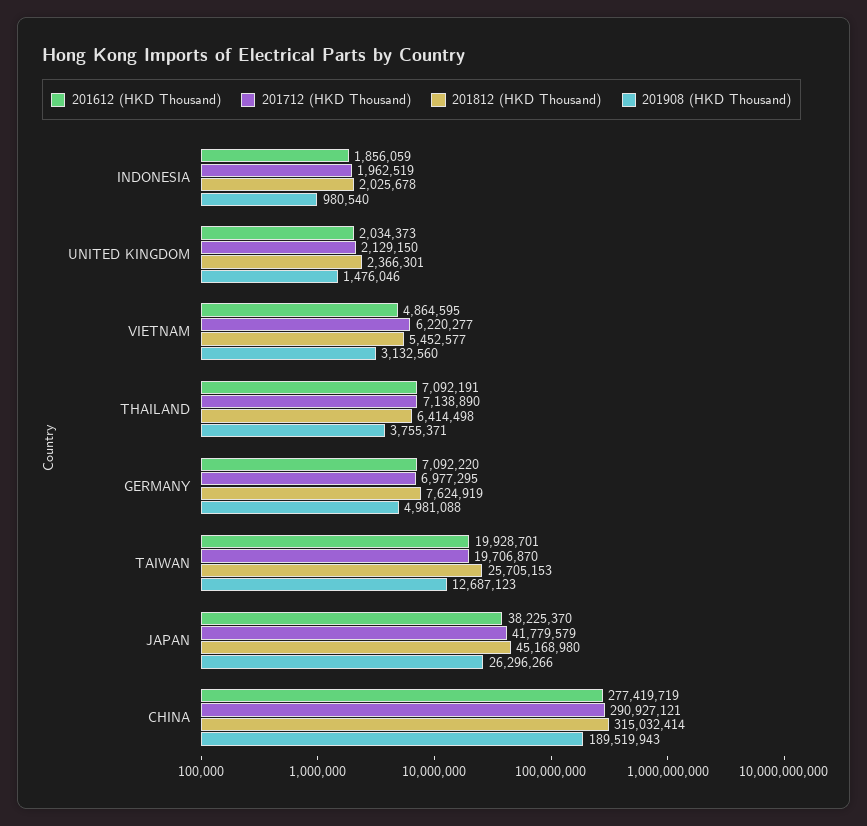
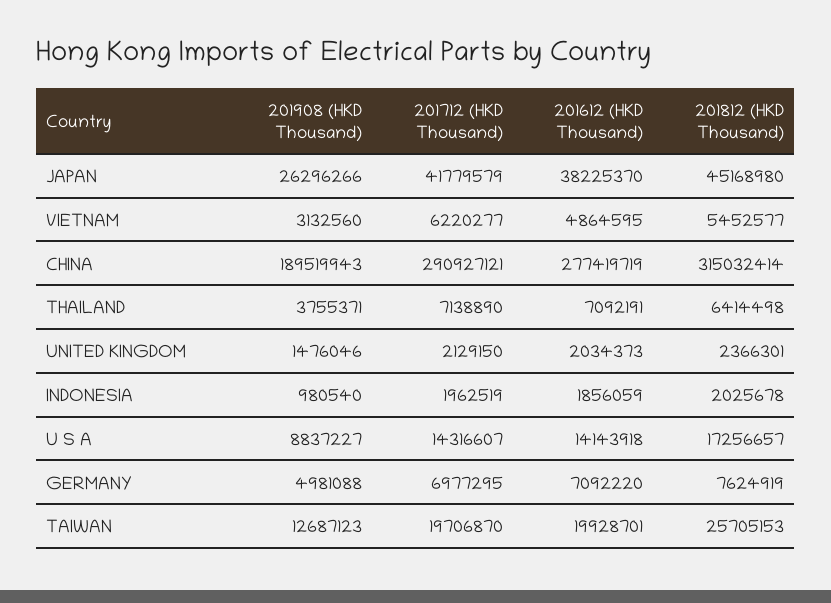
  {
    "201612 (HKD Thousand)": {
      "INDONESIA": 1856059,
      "UNITED KINGDOM": 2034373,
      "VIETNAM": 4864595,
      "THAILAND": 7092191,
      "GERMANY": 7092220,
      "TAIWAN": 19928701,
      "JAPAN": 38225370,
-     "CHINA": 277419719
+     "CHINA": 277419719,
+     "U S A": 14143918
    },
    "201712 (HKD Thousand)": {
      "INDONESIA": 1962519,
      "UNITED KINGDOM": 2129150,
      "VIETNAM": 6220277,
      "THAILAND": 7138890,
      "GERMANY": 6977295,
      "TAIWAN": 19706870,
      "JAPAN": 41779579,
-     "CHINA": 290927121
+     "CHINA": 290927121,
+     "U S A": 14316607
    },
    "201812 (HKD Thousand)": {
      "INDONESIA": 2025678,
      "UNITED KINGDOM": 2366301,
      "VIETNAM": 5452577,
      "THAILAND": 6414498,
      "GERMANY": 7624919,
      "TAIWAN": 25705153,
      "JAPAN": 45168980,
-     "CHINA": 315032414
+     "CHINA": 315032414,
+     "U S A": 17256657
    },
    "201908 (HKD Thousand)": {
      "INDONESIA": 980540,
      "UNITED KINGDOM": 1476046,
      "VIETNAM": 3132560,
      "THAILAND": 3755371,
      "GERMANY": 4981088,
      "TAIWAN": 12687123,
      "JAPAN": 26296266,
-     "CHINA": 189519943
+     "CHINA": 189519943,
+     "U S A": 8837227
    }
  }

